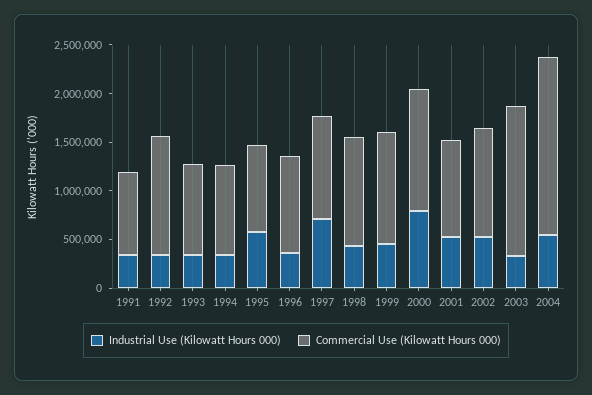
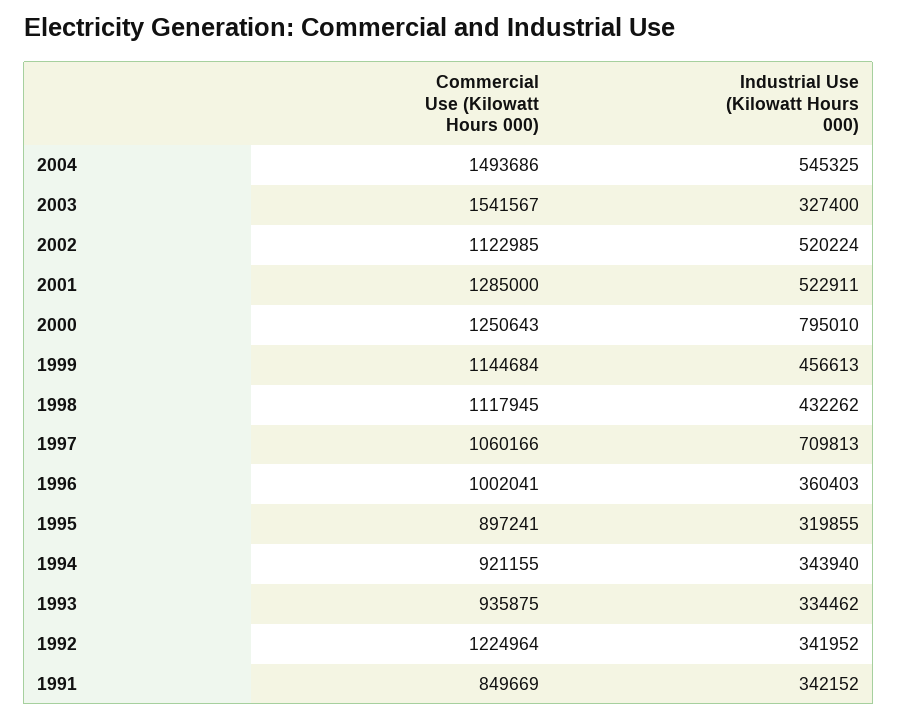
  {
    "Industrial Use (Kilowatt Hours 000)": {
      "1991": 342152,
      "1992": 341952,
      "1993": 334462,
      "1994": 343940,
-     "1995": 600000,
+     "1995": 319855,
      "1996": 360403,
      "1997": 709813,
      "1998": 432262,
      "1999": 456613,
      "2000": 795010,
      "2001": 522911,
      "2002": 520224,
      "2003": 327400,
      "2004": 545325
    },
    "Commercial Use (Kilowatt Hours 000)": {
      "1991": 849669,
      "1992": 1224964,
      "1993": 935875,
      "1994": 921155,
      "1995": 897241,
      "1996": 1002041,
      "1997": 1060166,
      "1998": 1117945,
      "1999": 1144684,
      "2000": 1250643,
-     "2001": 1000000,
+     "2001": 1285000,
      "2002": 1122985,
      "2003": 1541567,
-     "2004": 1800000
+     "2004": 1493686
    }
  }

